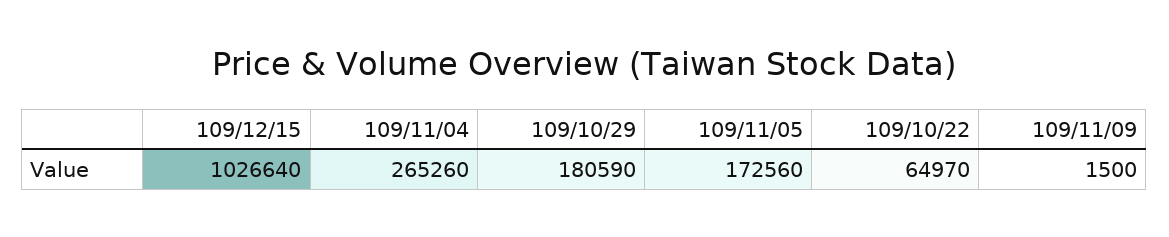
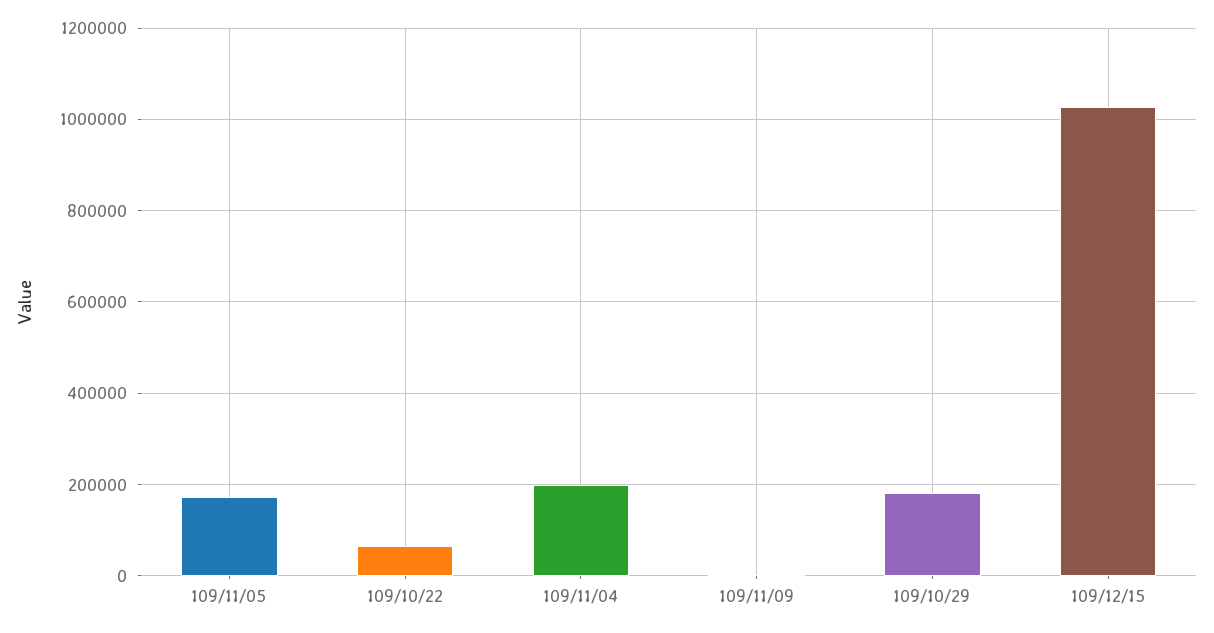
  {
    "109/12/15": 1026640,
-   "109/11/04": 265260,
+   "109/11/04": 200000,
    "109/10/29": 180590,
    "109/11/05": 172560,
    "109/10/22": 64970,
    "109/11/09": 1500
  }

